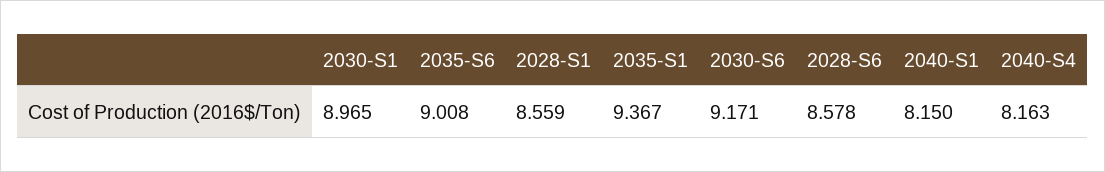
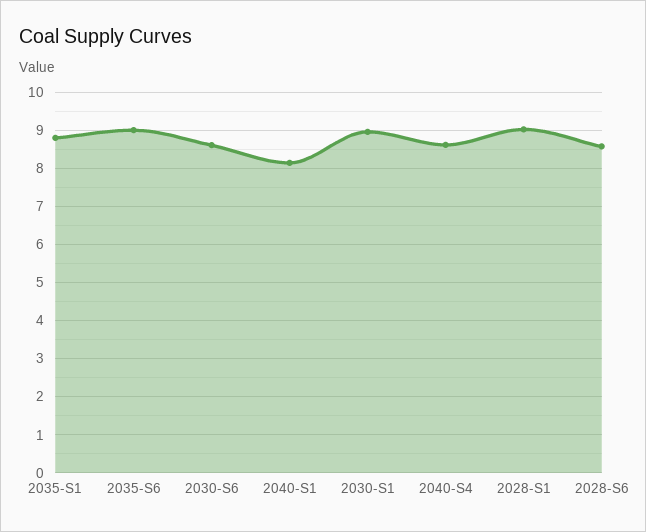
  {
    "2030-S1": 8.965,
    "2035-S6": 9.008,
-   "2028-S1": 8.559,
+   "2028-S1": 9,
-   "2035-S1": 9.367,
+   "2035-S1": 8.8,
-   "2030-S6": 9.171,
+   "2030-S6": 8.6,
    "2028-S6": 8.578,
    "2040-S1": 8.15,
-   "2040-S4": 8.163
+   "2040-S4": 8.6
  }

